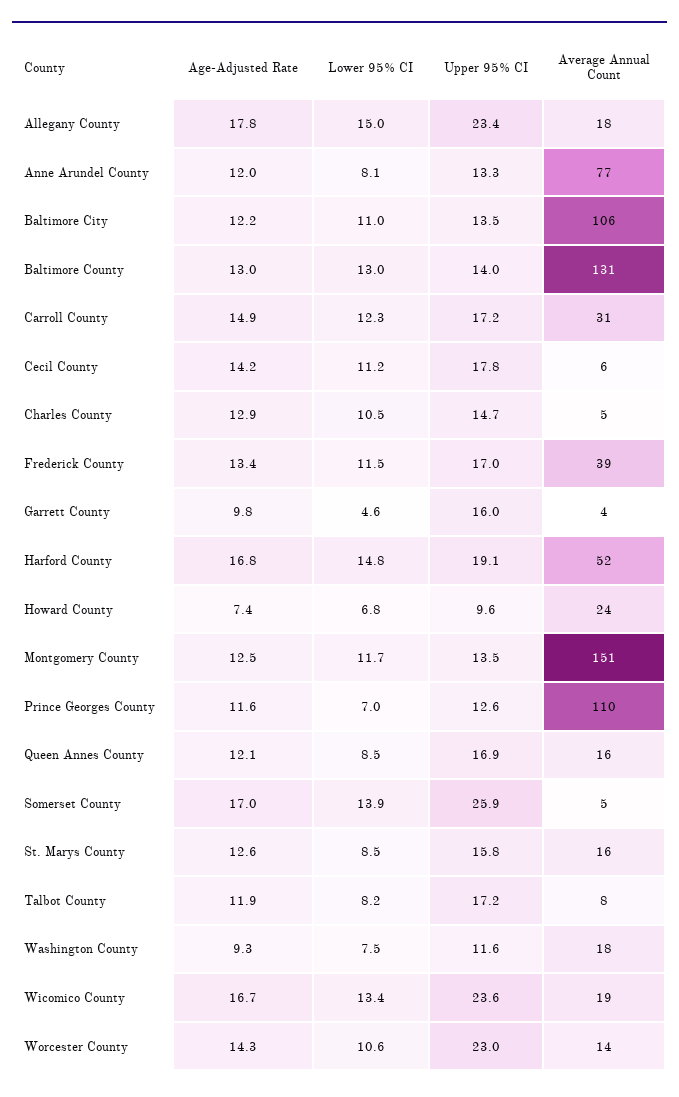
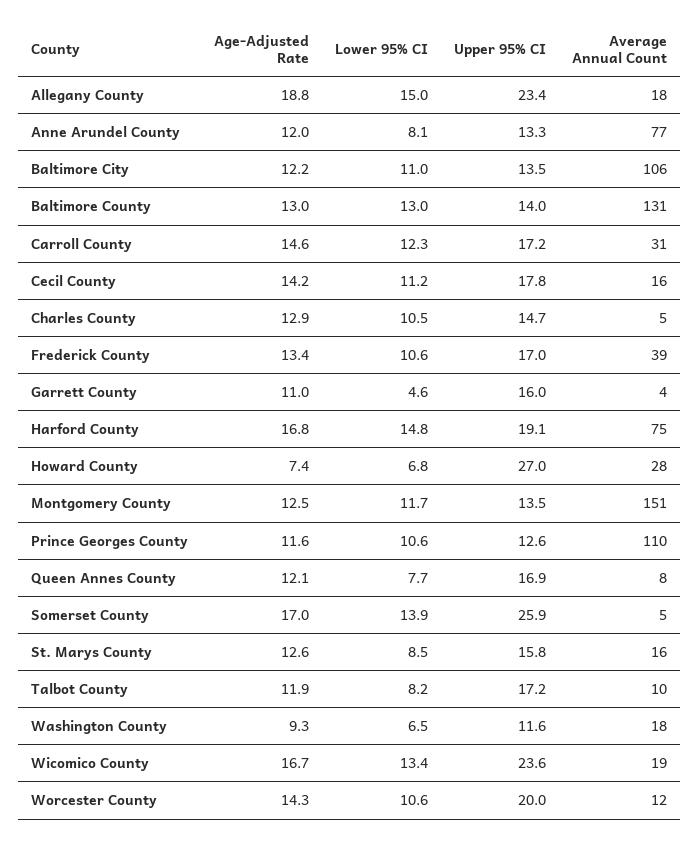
  {
    "Age-Adjusted Rate": {
-     "Allegany County": 17.8,
+     "Allegany County": 18.8,
      "Anne Arundel County": 12,
      "Baltimore City": 12.2,
      "Baltimore County": 13,
-     "Carroll County": 14.9,
+     "Carroll County": 14.6,
      "Cecil County": 14.2,
      "Charles County": 12.9,
      "Frederick County": 13.4,
-     "Garrett County": 9.8,
+     "Garrett County": 11,
      "Harford County": 16.8,
      "Howard County": 7.4,
      "Montgomery County": 12.5,
      "Prince Georges County": 11.6,
      "Queen Annes County": 12.1,
      "Somerset County": 17,
      "St. Marys County": 12.6,
      "Talbot County": 11.9,
      "Washington County": 9.3,
      "Wicomico County": 16.7,
      "Worcester County": 14.3
    },
    "Lower 95% CI": {
      "Allegany County": 15,
      "Anne Arundel County": 8.1,
      "Baltimore City": 11,
      "Baltimore County": 13,
      "Carroll County": 12.3,
      "Cecil County": 11.2,
      "Charles County": 10.5,
-     "Frederick County": 11.5,
+     "Frederick County": 10.6,
      "Garrett County": 4.6,
      "Harford County": 14.8,
      "Howard County": 6.8,
      "Montgomery County": 11.7,
-     "Prince Georges County": 7,
+     "Prince Georges County": 10.6,
-     "Queen Annes County": 8.5,
+     "Queen Annes County": 7.7,
      "Somerset County": 13.9,
      "St. Marys County": 8.5,
      "Talbot County": 8.2,
-     "Washington County": 7.5,
+     "Washington County": 6.5,
      "Wicomico County": 13.4,
      "Worcester County": 10.6
    },
    "Upper 95% CI": {
      "Allegany County": 23.4,
      "Anne Arundel County": 13.3,
      "Baltimore City": 13.5,
      "Baltimore County": 14,
      "Carroll County": 17.2,
      "Cecil County": 17.8,
      "Charles County": 14.7,
      "Frederick County": 17,
      "Garrett County": 16,
      "Harford County": 19.1,
-     "Howard County": 9.6,
+     "Howard County": 27,
      "Montgomery County": 13.5,
      "Prince Georges County": 12.6,
      "Queen Annes County": 16.9,
      "Somerset County": 25.9,
      "St. Marys County": 15.8,
      "Talbot County": 17.2,
      "Washington County": 11.6,
      "Wicomico County": 23.6,
-     "Worcester County": 23
+     "Worcester County": 20
    },
    "Average Annual Count": {
      "Allegany County": 18,
      "Anne Arundel County": 77,
      "Baltimore City": 106,
      "Baltimore County": 131,
      "Carroll County": 31,
-     "Cecil County": 6,
+     "Cecil County": 16,
      "Charles County": 5,
      "Frederick County": 39,
      "Garrett County": 4,
-     "Harford County": 52,
+     "Harford County": 75,
-     "Howard County": 24,
+     "Howard County": 28,
      "Montgomery County": 151,
      "Prince Georges County": 110,
-     "Queen Annes County": 16,
+     "Queen Annes County": 8,
      "Somerset County": 5,
      "St. Marys County": 16,
-     "Talbot County": 8,
+     "Talbot County": 10,
      "Washington County": 18,
      "Wicomico County": 19,
-     "Worcester County": 14
+     "Worcester County": 12
    }
  }

